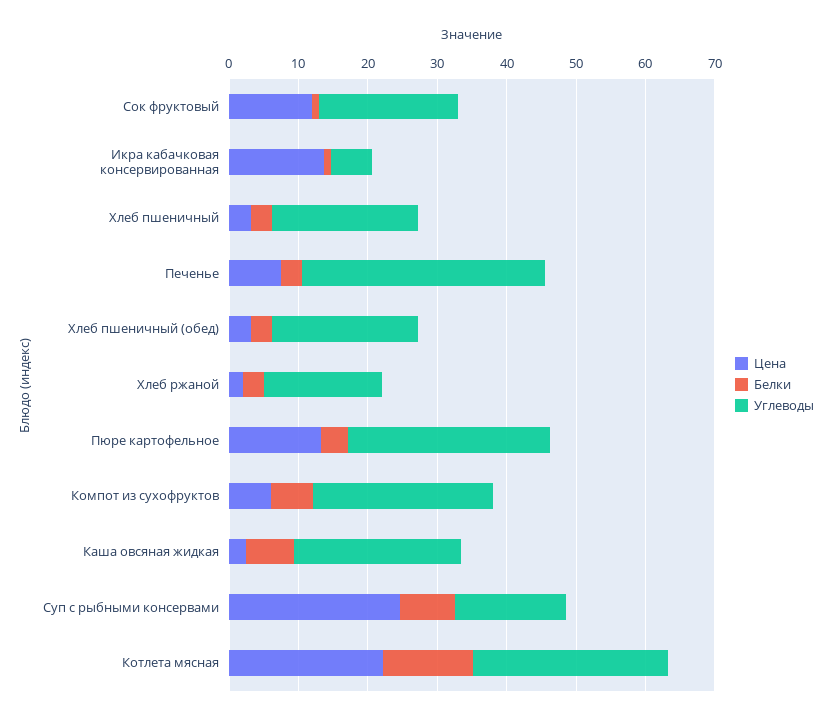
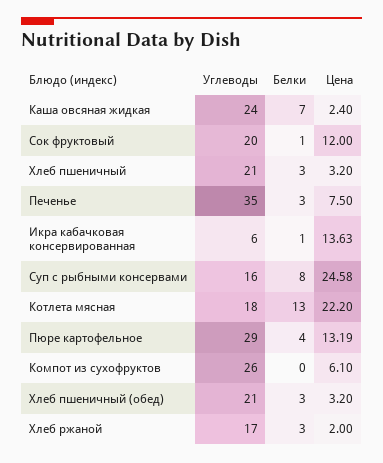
  {
    "Цена": {
      "Сок фруктовый": 12,
      "Икра кабачковая консервированная": 13.63,
      "Хлеб пшеничный": 3.2,
      "Печенье": 7.5,
      "Хлеб пшеничный (обед)": 3.2,
      "Хлеб ржаной": 2,
      "Пюре картофельное": 13.19,
      "Компот из сухофруктов": 6.1,
      "Каша овсяная жидкая": 2.4,
      "Суп с рыбными консервами": 24.58,
      "Котлета мясная": 22.2
    },
    "Белки": {
      "Сок фруктовый": 1,
      "Икра кабачковая консервированная": 1,
      "Хлеб пшеничный": 3,
      "Печенье": 3,
      "Хлеб пшеничный (обед)": 3,
      "Хлеб ржаной": 3,
      "Пюре картофельное": 4,
-     "Компот из сухофруктов": 6,
+     "Компот из сухофруктов": 0,
      "Каша овсяная жидкая": 7,
      "Суп с рыбными консервами": 8,
      "Котлета мясная": 13
    },
    "Углеводы": {
      "Сок фруктовый": 20,
      "Икра кабачковая консервированная": 6,
      "Хлеб пшеничный": 21,
      "Печенье": 35,
      "Хлеб пшеничный (обед)": 21,
      "Хлеб ржаной": 17,
      "Пюре картофельное": 29,
      "Компот из сухофруктов": 26,
      "Каша овсяная жидкая": 24,
      "Суп с рыбными консервами": 16,
-     "Котлета мясная": 28
+     "Котлета мясная": 18
    }
  }

